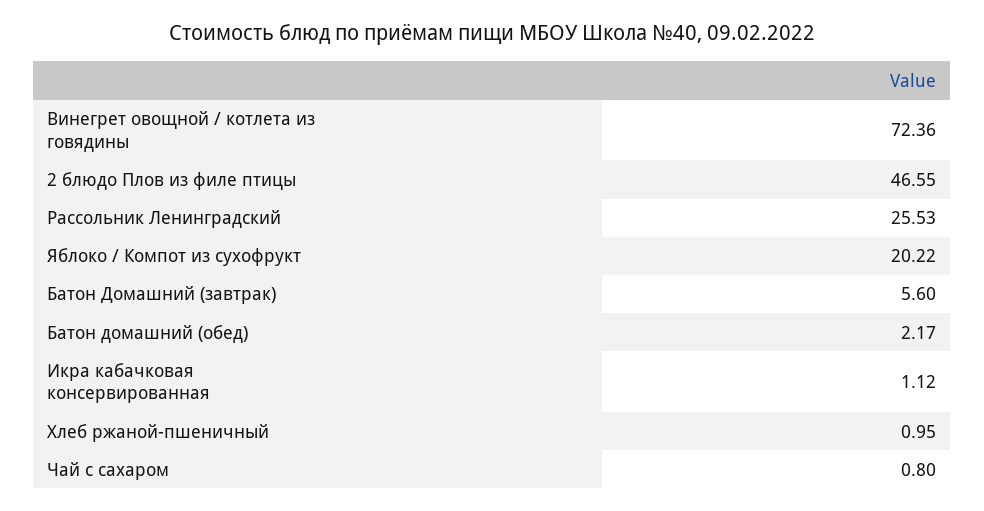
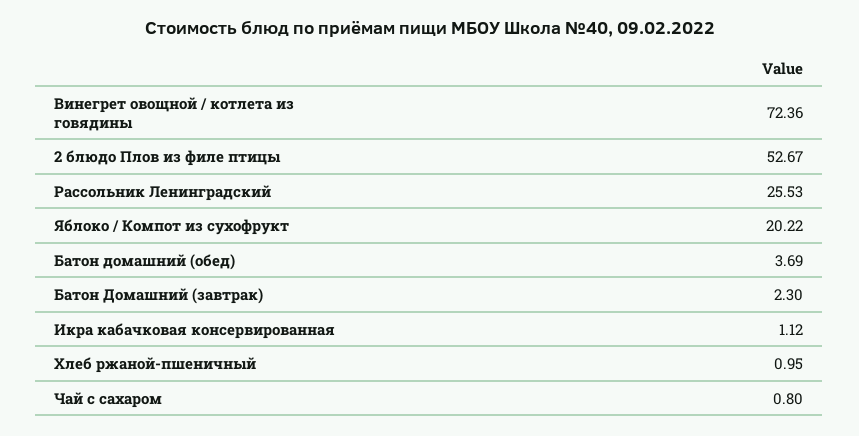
  {
    "Винегрет овощной / котлета из говядины": 72.36,
-   "2 блюдо Плов из филе птицы": 46.55,
+   "2 блюдо Плов из филе птицы": 52.67,
    "Рассольник Ленинградский": 25.53,
    "Яблоко / Компот из сухофрукт": 20.22,
-   "Батон Домашний (завтрак)": 5.6,
+   "Батон Домашний (завтрак)": 2.3,
-   "Батон домашний (обед)": 2.17,
+   "Батон домашний (обед)": 3.69,
    "Икра кабачковая консервированная": 1.12,
    "Хлеб ржаной-пшеничный": 0.95,
    "Чай с сахаром": 0.8
  }

